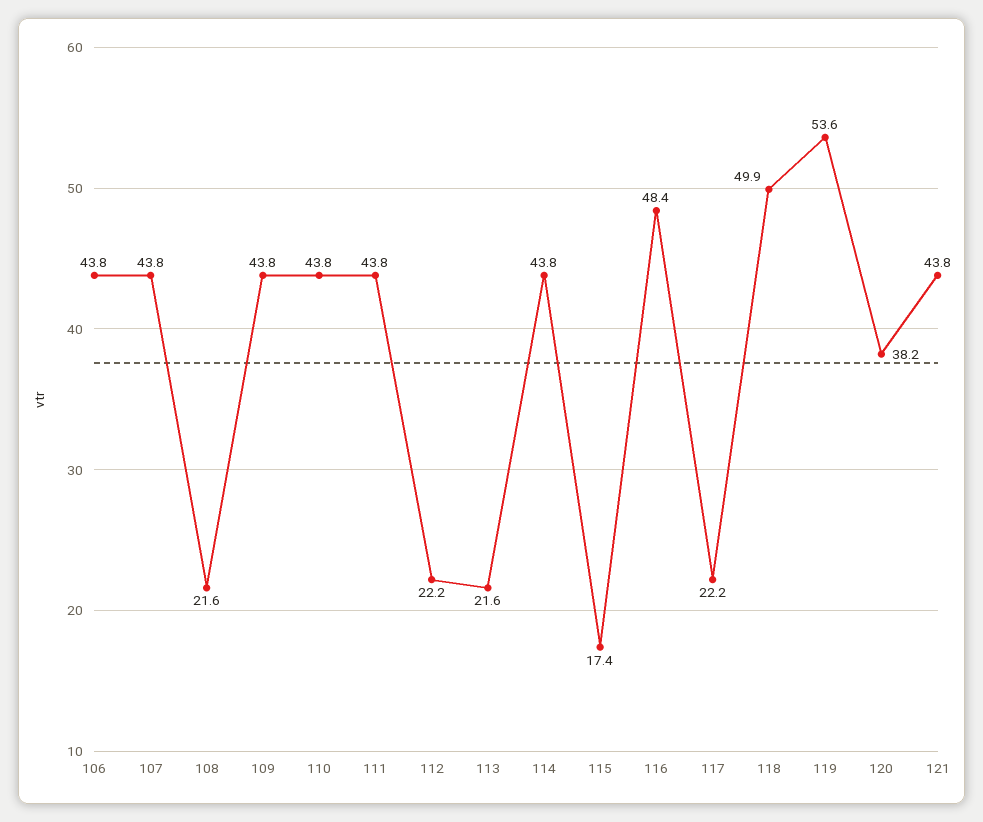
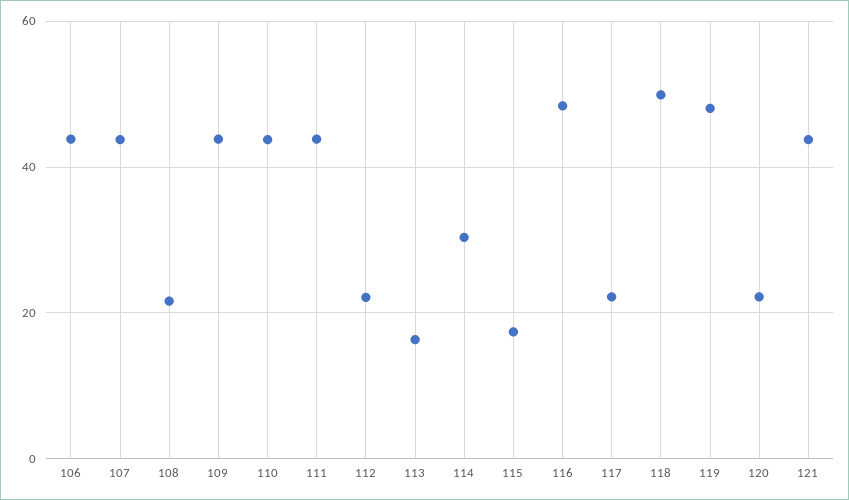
  {
    "106": 43.8,
    "107": 43.8,
    "108": 21.6,
    "109": 43.8,
    "110": 43.8,
    "111": 43.8,
    "112": 22.2,
-   "113": 21.6,
+   "113": 16,
-   "114": 43.8,
+   "114": 30,
    "115": 17.4,
    "116": 48.4,
    "117": 22.2,
    "118": 49.9,
-   "119": 53.6,
+   "119": 48,
-   "120": 38.2,
+   "120": 22,
    "121": 43.8
  }

